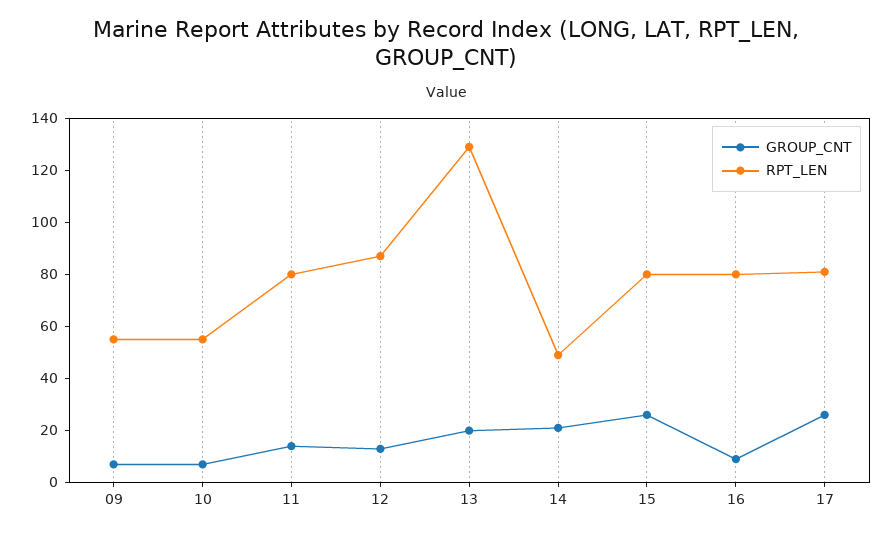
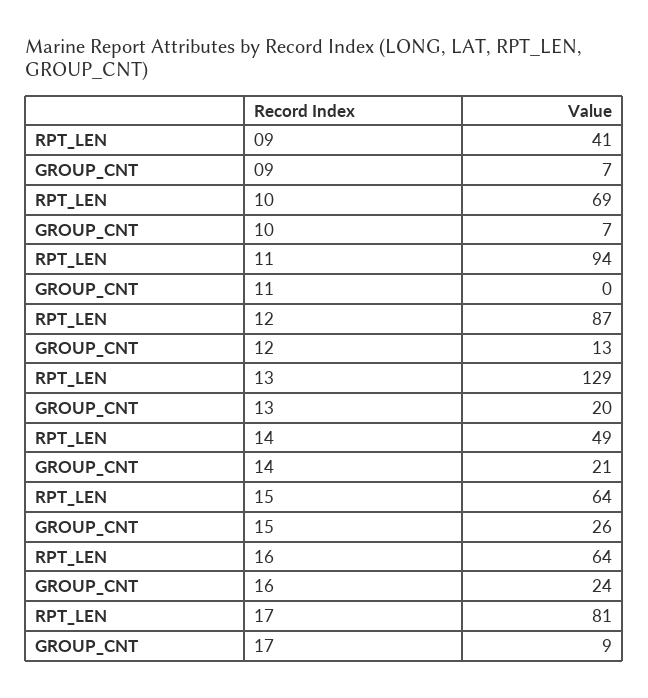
  {
    "GROUP_CNT": {
      "09": 7,
      "10": 7,
-     "11": 15,
+     "11": 0,
      "12": 13,
      "13": 20,
      "14": 21,
      "15": 26,
-     "16": 10,
+     "16": 24,
-     "17": 25
+     "17": 9
    },
    "RPT_LEN": {
-     "09": 55,
+     "09": 41,
-     "10": 55,
+     "10": 69,
-     "11": 80,
+     "11": 94,
      "12": 87,
      "13": 129,
      "14": 49,
-     "15": 80,
+     "15": 64,
-     "16": 80,
+     "16": 64,
      "17": 81
    }
  }

